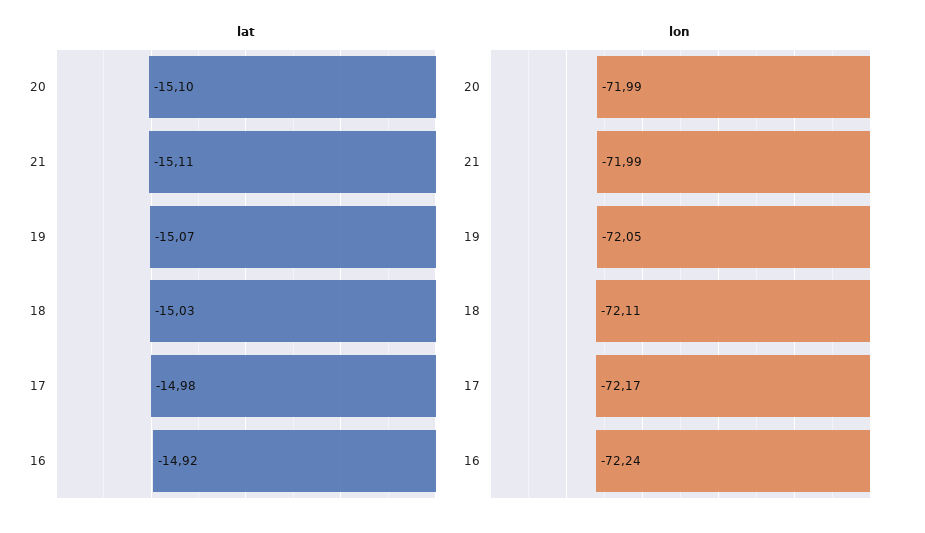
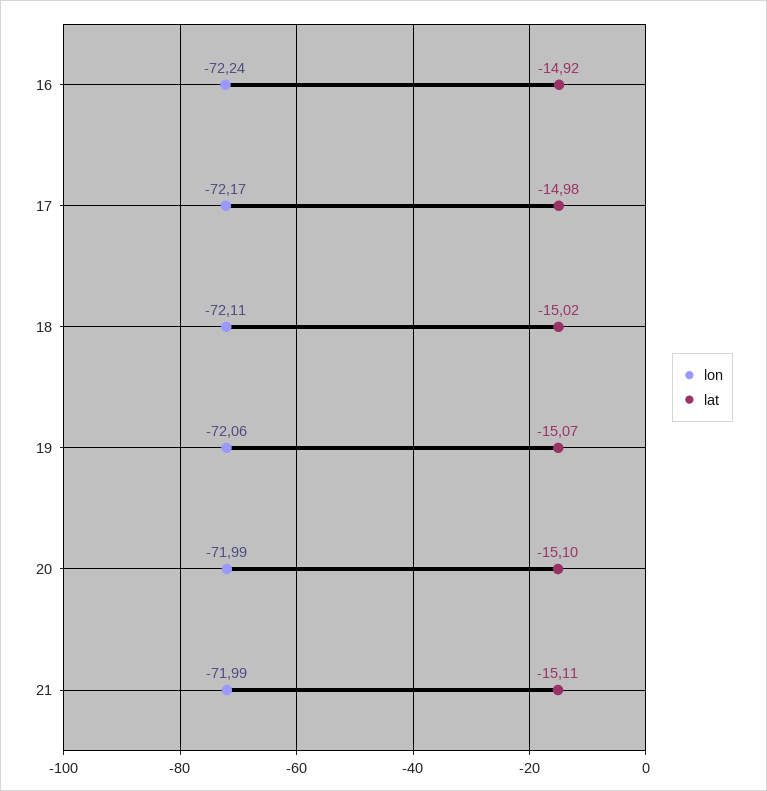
  {
    "lat": {
      "20": -15.1,
      "21": -15.11,
      "19": -15.07,
-     "18": -15.03,
+     "18": -15.02,
      "17": -14.98,
      "16": -14.92
    },
    "lon": {
      "20": -71.99,
      "21": -71.99,
-     "19": -72.05,
+     "19": -72.06,
      "18": -72.11,
      "17": -72.17,
      "16": -72.24
    }
  }

